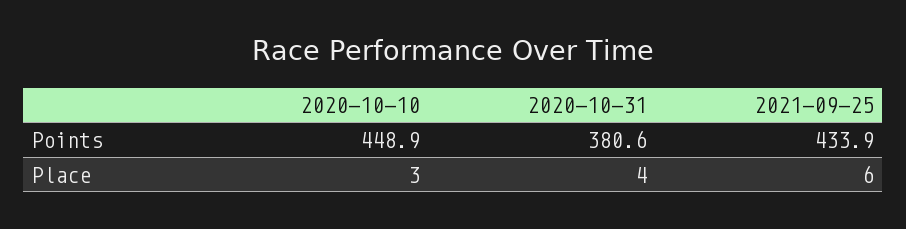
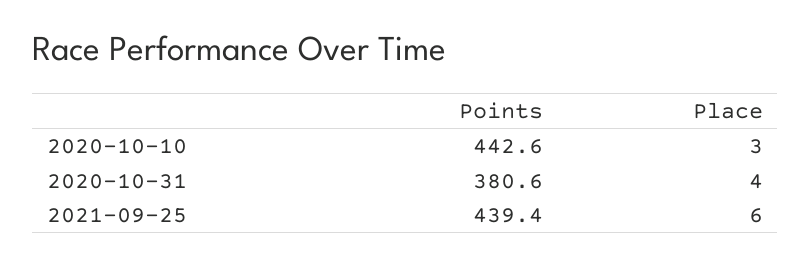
  {
    "2020-10-10": {
-     "Points": 448.9,
+     "Points": 442.6,
      "Place": 3
    },
    "2020-10-31": {
      "Points": 380.6,
      "Place": 4
    },
    "2021-09-25": {
-     "Points": 433.9,
+     "Points": 439.4,
      "Place": 6
    }
  }

